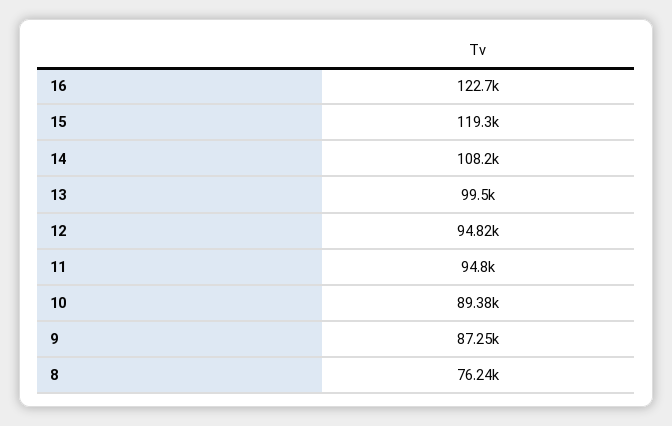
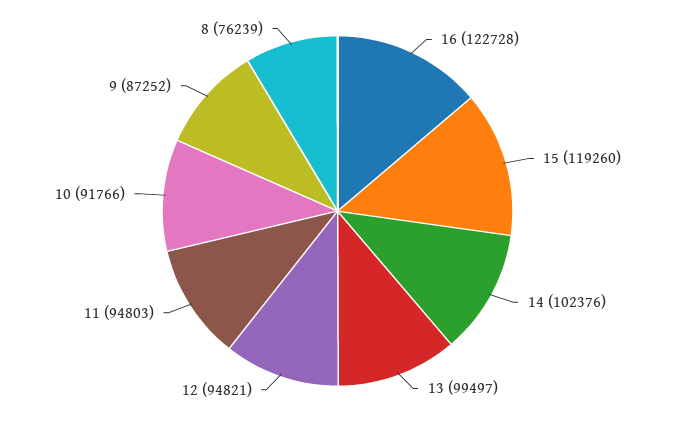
  {
    "16": 122728,
    "15": 119260,
-   "14": 108200,
+   "14": 102376,
    "13": 99497,
    "12": 94821,
    "11": 94803,
-   "10": 89380,
+   "10": 91766,
    "9": 87252,
    "8": 76239
  }

